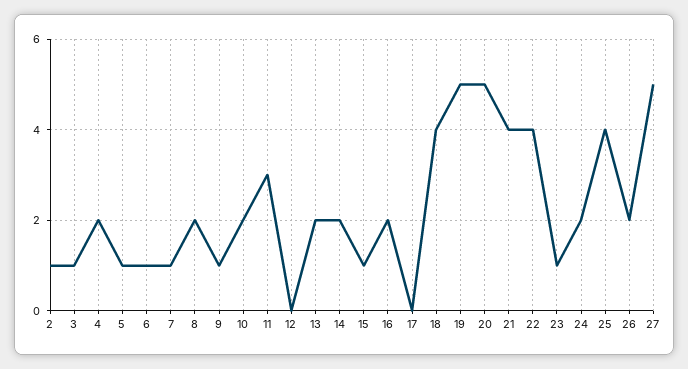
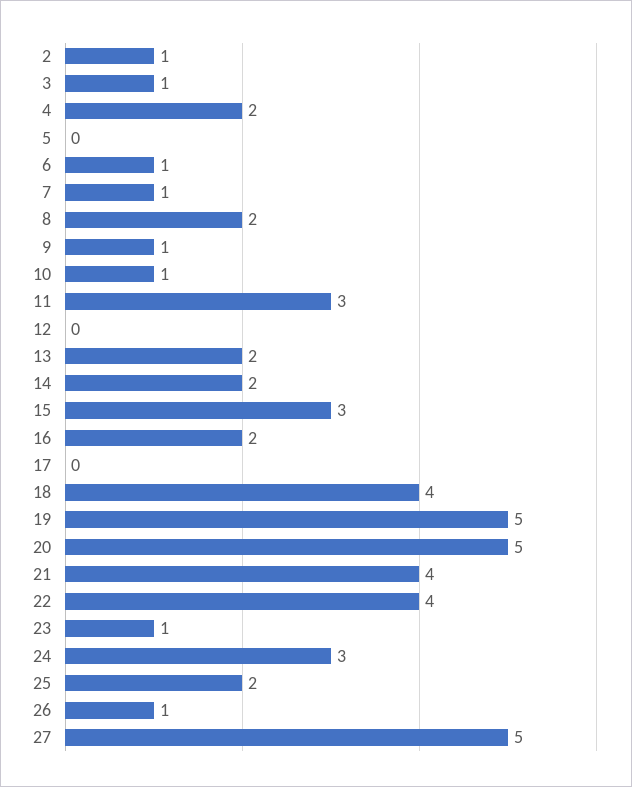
  {
    "2": 1,
    "3": 1,
    "4": 2,
-   "5": 1,
+   "5": 0,
    "6": 1,
    "7": 1,
    "8": 2,
    "9": 1,
-   "10": 2,
+   "10": 1,
    "11": 3,
    "12": 0,
    "13": 2,
    "14": 2,
-   "15": 1,
+   "15": 3,
    "16": 2,
    "17": 0,
    "18": 4,
    "19": 5,
    "20": 5,
    "21": 4,
    "22": 4,
    "23": 1,
-   "24": 2,
+   "24": 3,
-   "25": 4,
+   "25": 2,
-   "26": 2,
+   "26": 1,
    "27": 5
  }

